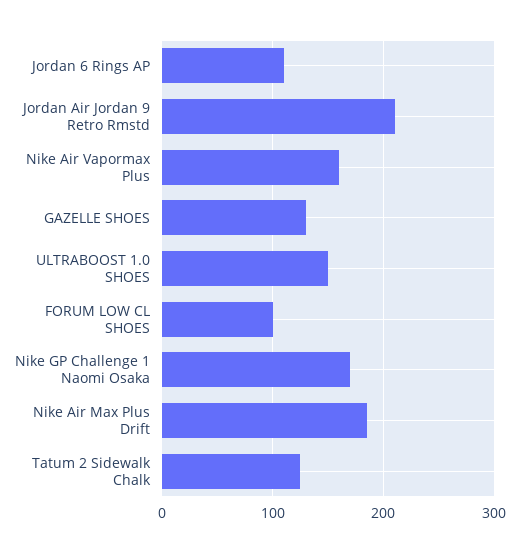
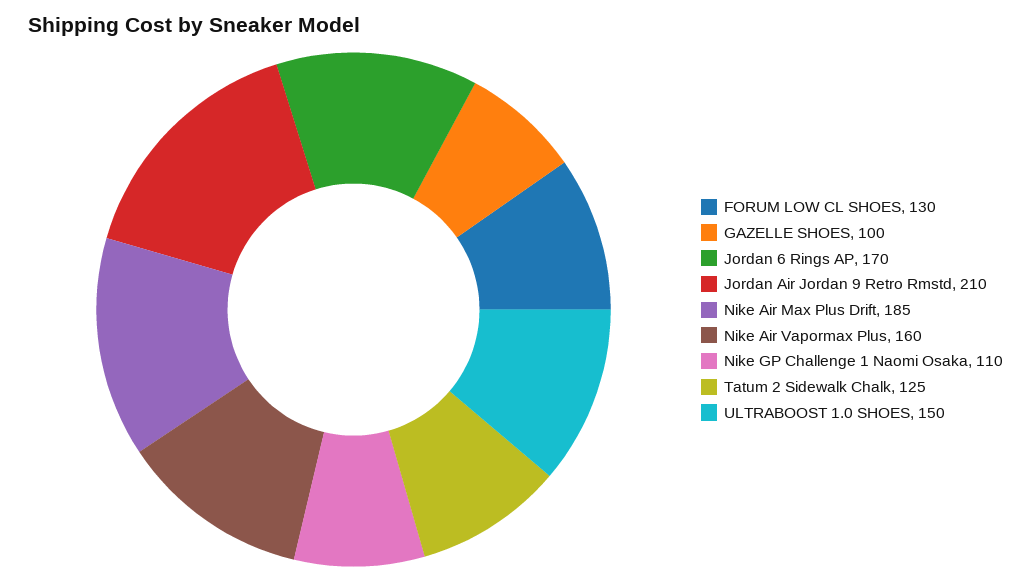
  {
-   "Jordan 6 Rings AP": 110,
+   "Jordan 6 Rings AP": 170,
    "Jordan Air Jordan 9 Retro Rmstd": 210,
    "Nike Air Vapormax Plus": 160,
-   "GAZELLE SHOES": 130,
+   "GAZELLE SHOES": 100,
    "ULTRABOOST 1.0 SHOES": 150,
-   "FORUM LOW CL SHOES": 100,
+   "FORUM LOW CL SHOES": 130,
-   "Nike GP Challenge 1 Naomi Osaka": 170,
+   "Nike GP Challenge 1 Naomi Osaka": 110,
    "Nike Air Max Plus Drift": 185,
    "Tatum 2 Sidewalk Chalk": 125
  }

